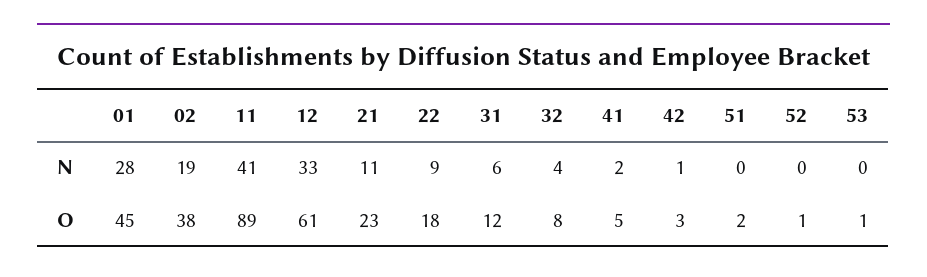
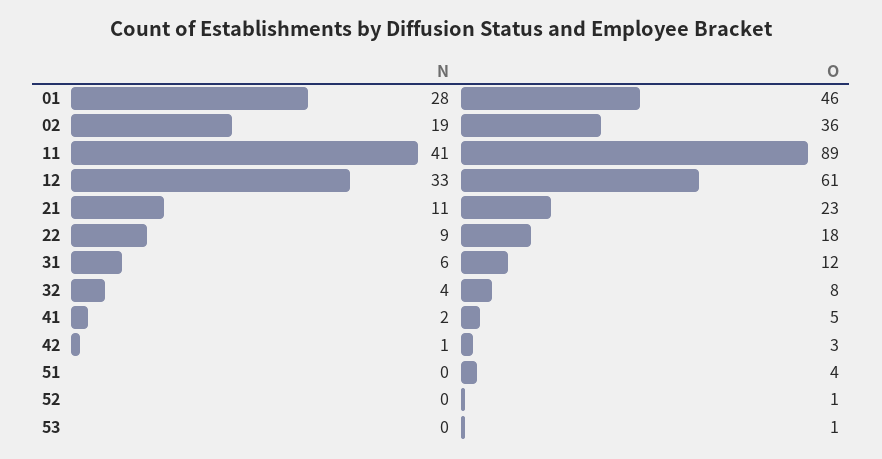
  {
    "01": {
      "N": 28,
-     "O": 45
+     "O": 46
    },
    "02": {
      "N": 19,
-     "O": 38
+     "O": 36
    },
    "11": {
      "N": 41,
      "O": 89
    },
    "12": {
      "N": 33,
      "O": 61
    },
    "21": {
      "N": 11,
      "O": 23
    },
    "22": {
      "N": 9,
      "O": 18
    },
    "31": {
      "N": 6,
      "O": 12
    },
    "32": {
      "N": 4,
      "O": 8
    },
    "41": {
      "N": 2,
      "O": 5
    },
    "42": {
      "N": 1,
      "O": 3
    },
    "51": {
      "N": 0,
-     "O": 2
+     "O": 4
    },
    "52": {
      "N": 0,
      "O": 1
    },
    "53": {
      "N": 0,
      "O": 1
    }
  }

